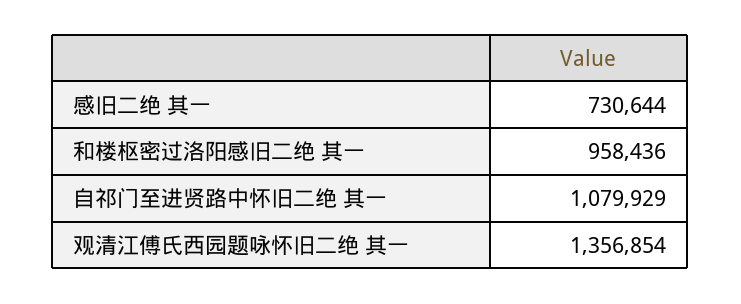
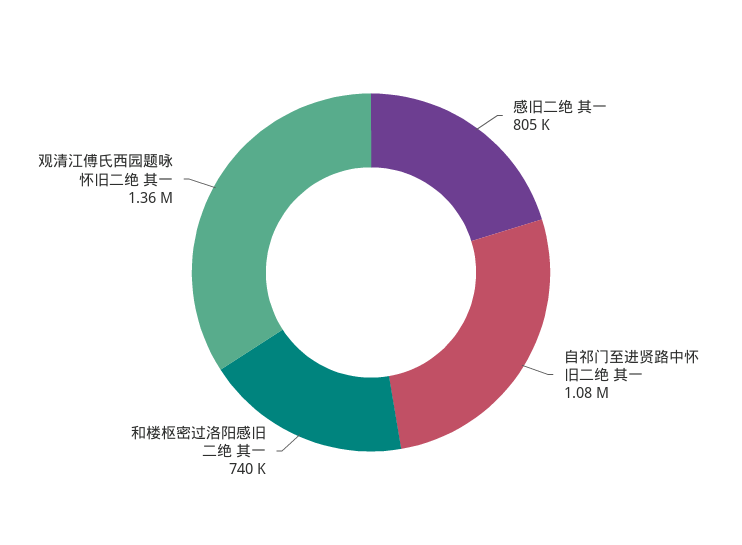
  {
-   "感旧二绝 其一": 730644,
+   "感旧二绝 其一": 805000,
-   "和楼枢密过洛阳感旧二绝 其一": 958436,
+   "和楼枢密过洛阳感旧二绝 其一": 740000,
    "自祁门至进贤路中怀旧二绝 其一": 1079929,
    "观清江傅氏西园题咏怀旧二绝 其一": 1356854
  }

